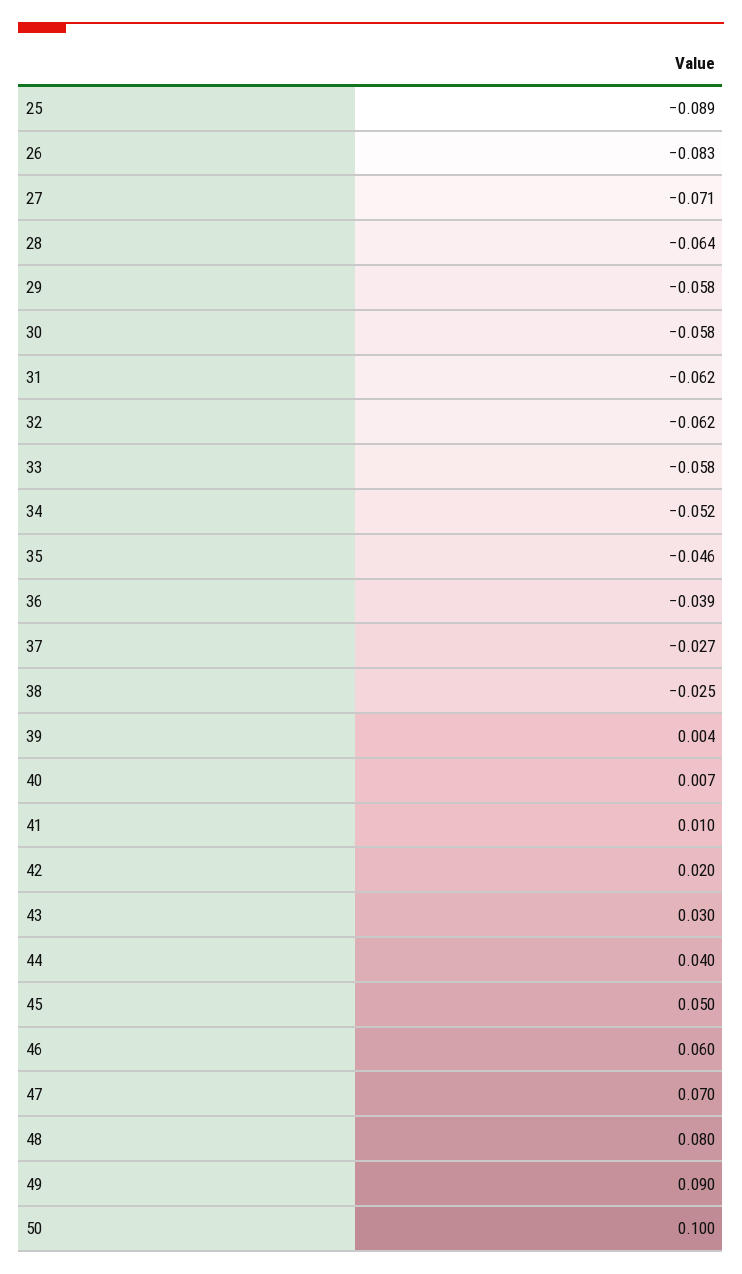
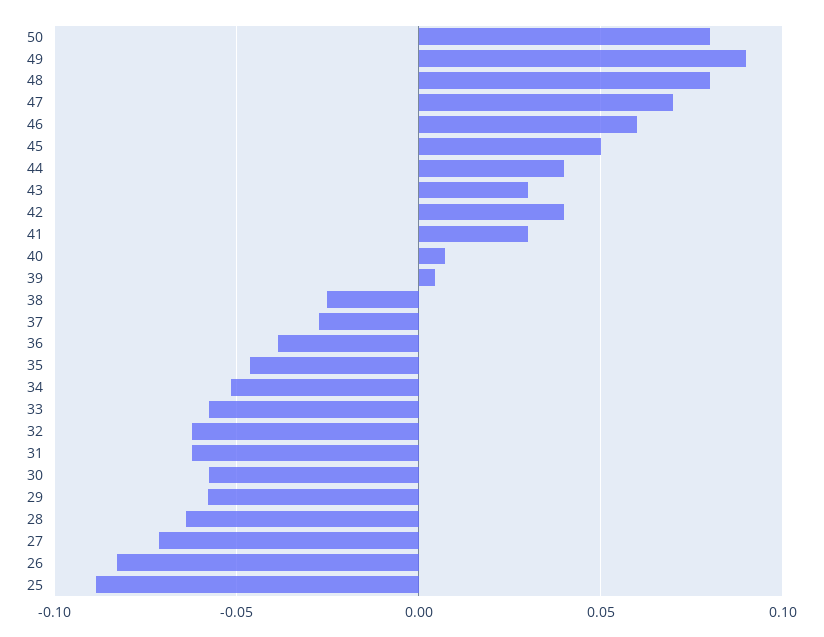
  {
    "25": -0.089,
    "26": -0.083,
    "27": -0.071,
    "28": -0.064,
    "29": -0.058,
    "30": -0.058,
    "31": -0.062,
    "32": -0.062,
    "33": -0.058,
    "34": -0.052,
    "35": -0.046,
    "36": -0.039,
    "37": -0.027,
    "38": -0.025,
    "39": 0.004,
    "40": 0.007,
-   "41": 0.01,
+   "41": 0.03,
-   "42": 0.02,
+   "42": 0.04,
    "43": 0.03,
    "44": 0.04,
    "45": 0.05,
    "46": 0.06,
    "47": 0.07,
    "48": 0.08,
    "49": 0.09,
-   "50": 0.1
+   "50": 0.08
  }

